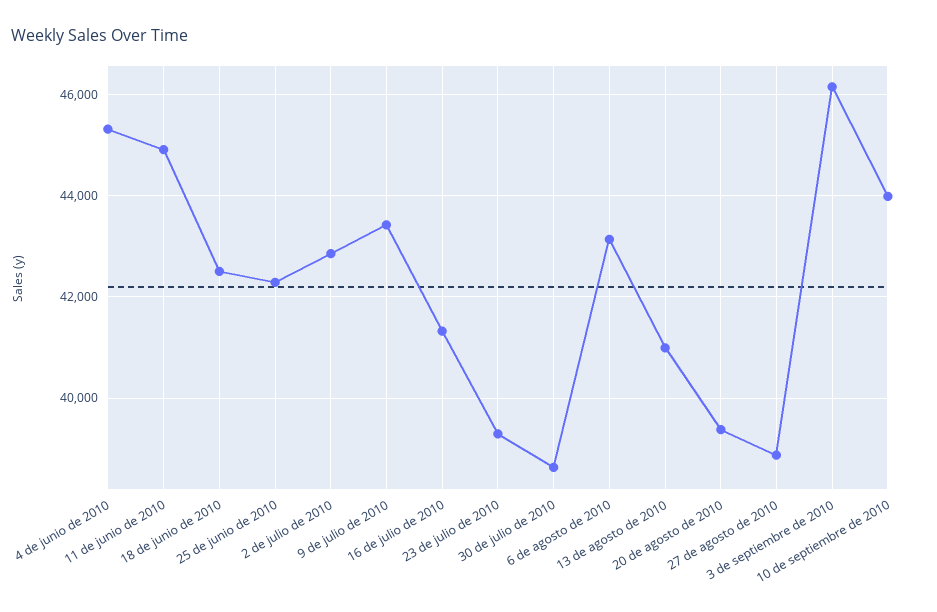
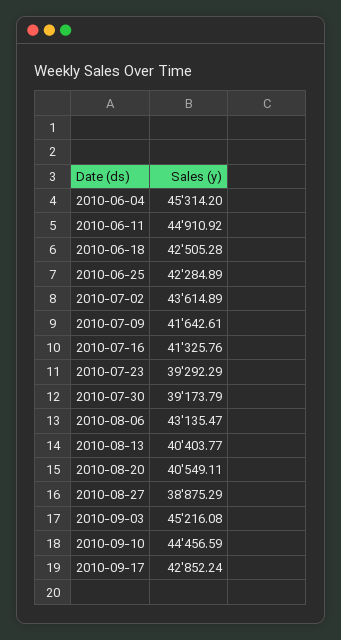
  {
    "4 de junio de 2010": 45314.2,
    "11 de junio de 2010": 44910.92,
    "18 de junio de 2010": 42505.28,
    "25 de junio de 2010": 42284.89,
-   "2 de julio de 2010": 42800,
+   "2 de julio de 2010": 43614.89,
-   "9 de julio de 2010": 43400,
+   "9 de julio de 2010": 41642.61,
    "16 de julio de 2010": 41325.76,
    "23 de julio de 2010": 39292.29,
-   "30 de julio de 2010": 38600,
+   "30 de julio de 2010": 39173.79,
    "6 de agosto de 2010": 43135.47,
-   "13 de agosto de 2010": 41000,
+   "13 de agosto de 2010": 40403.77,
-   "20 de agosto de 2010": 39400,
+   "20 de agosto de 2010": 40549.11,
    "27 de agosto de 2010": 38875.29,
-   "3 de septiembre de 2010": 46200,
+   "3 de septiembre de 2010": 45216.08,
-   "10 de septiembre de 2010": 44000
+   "10 de septiembre de 2010": 44456.59,
+   "2010-09-17": 42852.24
  }

